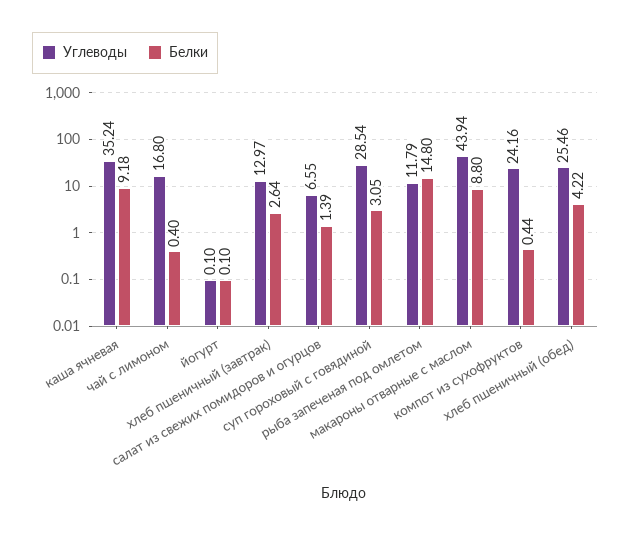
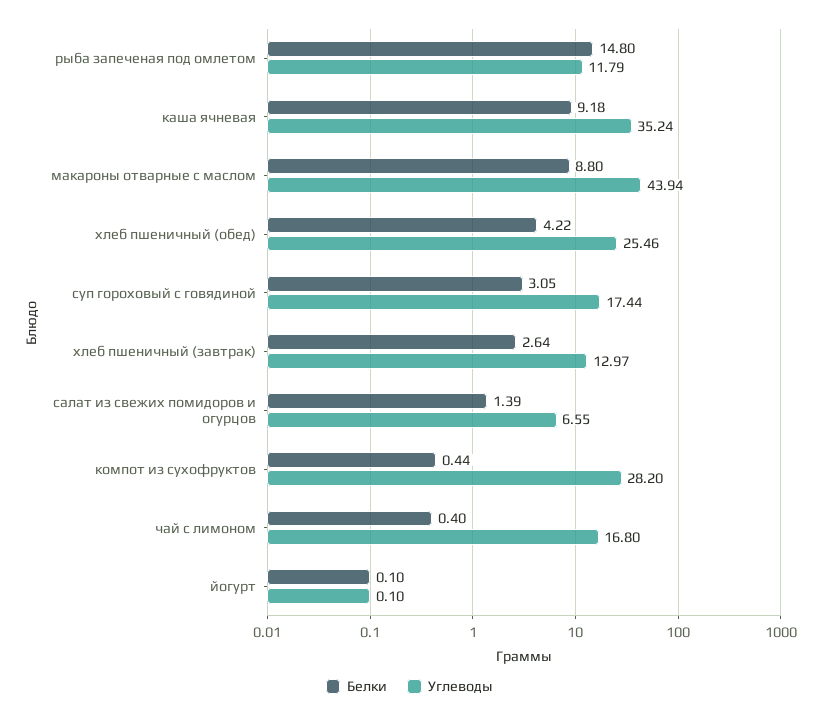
  {
    "Углеводы": {
      "каша ячневая": 35.24,
      "чай с лимоном": 16.8,
      "йогурт": 0.1,
      "хлеб пшеничный (завтрак)": 12.97,
      "салат из свежих помидоров и огурцов": 6.55,
-     "суп гороховый с говядиной": 28.54,
+     "суп гороховый с говядиной": 17.44,
      "рыба запеченая под омлетом": 11.79,
      "макароны отварные с маслом": 43.94,
-     "компот из сухофруктов": 24.16,
+     "компот из сухофруктов": 28.2,
      "хлеб пшеничный (обед)": 25.46
    },
    "Белки": {
      "каша ячневая": 9.18,
      "чай с лимоном": 0.4,
      "йогурт": 0.1,
      "хлеб пшеничный (завтрак)": 2.64,
      "салат из свежих помидоров и огурцов": 1.39,
      "суп гороховый с говядиной": 3.05,
      "рыба запеченая под омлетом": 14.8,
      "макароны отварные с маслом": 8.8,
      "компот из сухофруктов": 0.44,
      "хлеб пшеничный (обед)": 4.22
    }
  }

